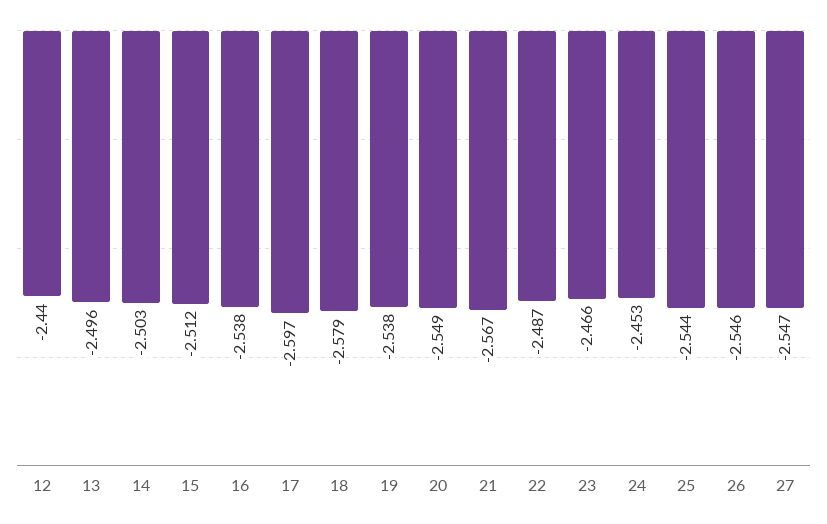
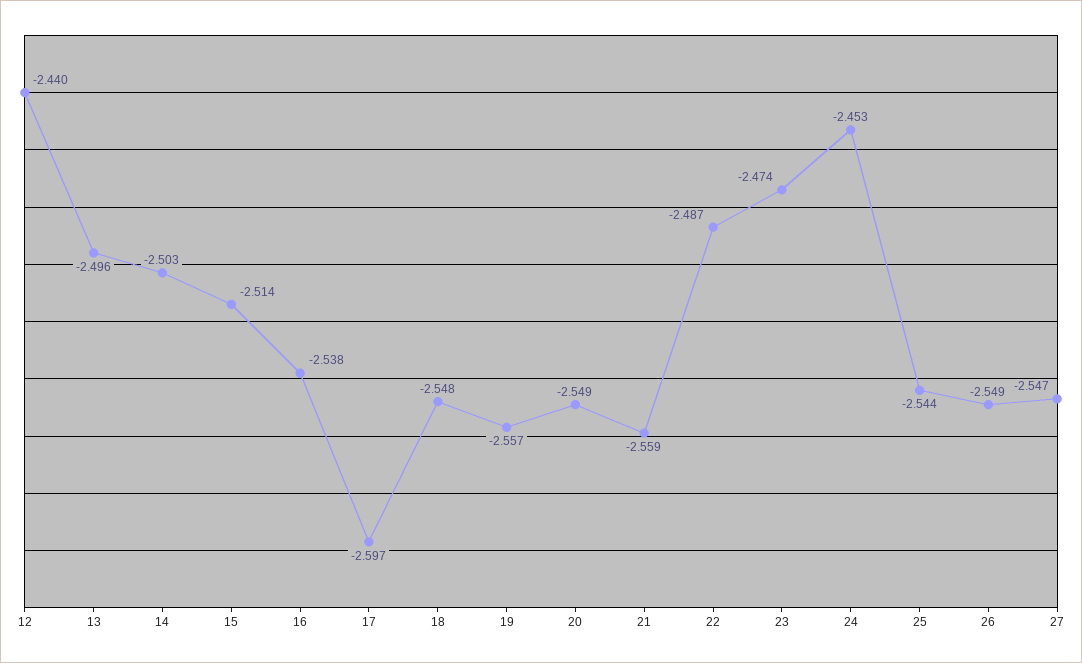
  {
    "12": -2.44,
    "13": -2.496,
    "14": -2.503,
-   "15": -2.512,
+   "15": -2.514,
    "16": -2.538,
    "17": -2.597,
-   "18": -2.579,
+   "18": -2.548,
-   "19": -2.538,
+   "19": -2.557,
    "20": -2.549,
-   "21": -2.567,
+   "21": -2.559,
    "22": -2.487,
-   "23": -2.466,
+   "23": -2.474,
    "24": -2.453,
    "25": -2.544,
-   "26": -2.546,
+   "26": -2.549,
    "27": -2.547
  }

